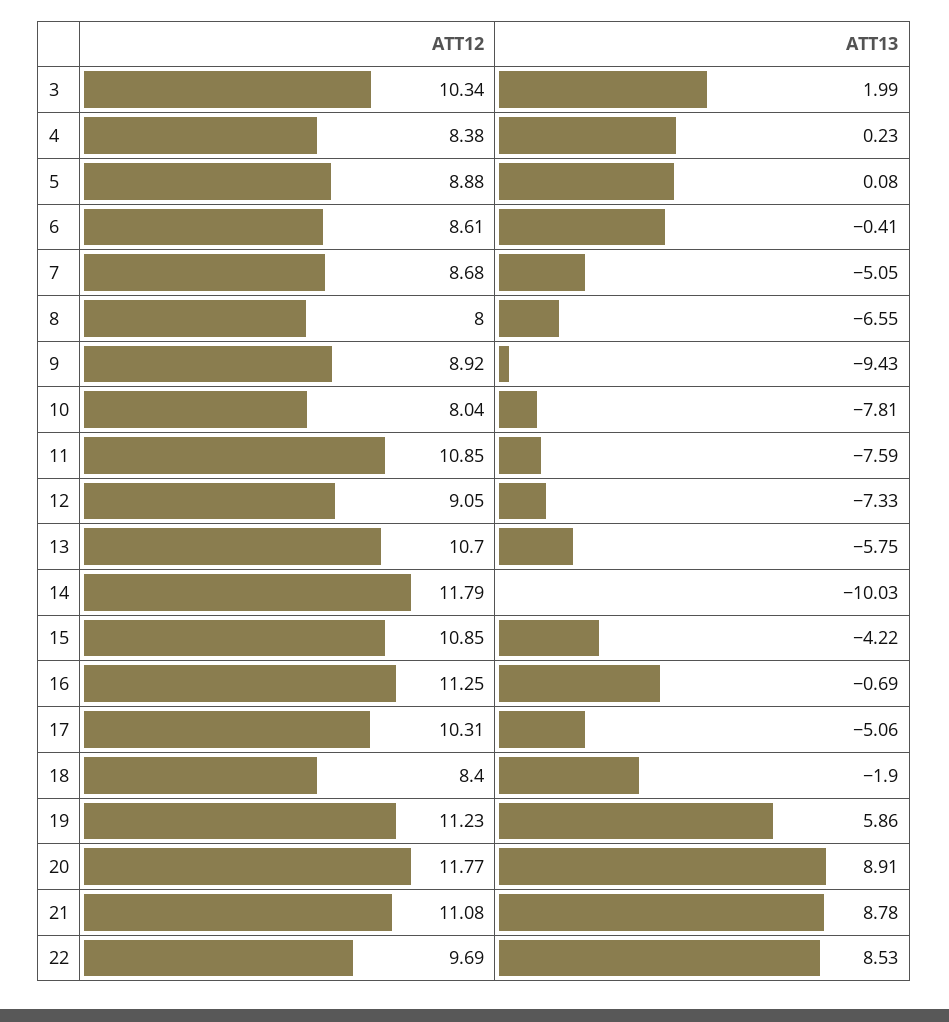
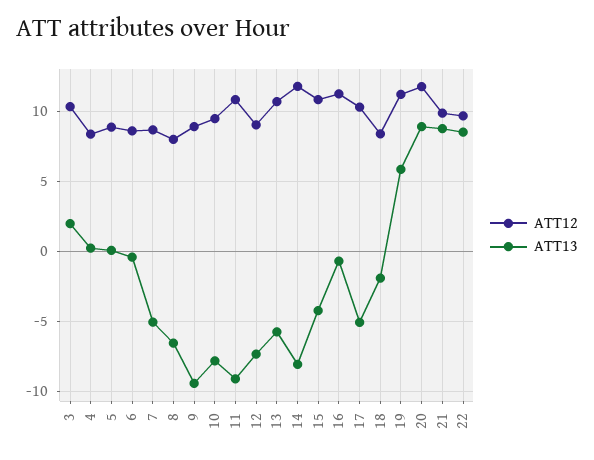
  {
    "ATT12": {
      "3": 10.34,
      "4": 8.38,
      "5": 8.88,
      "6": 8.61,
      "7": 8.68,
      "8": 8,
      "9": 8.92,
-     "10": 8.04,
+     "10": 9.5,
      "11": 10.85,
      "12": 9.05,
      "13": 10.7,
      "14": 11.79,
      "15": 10.85,
      "16": 11.25,
      "17": 10.31,
      "18": 8.4,
      "19": 11.23,
      "20": 11.77,
-     "21": 11.08,
+     "21": 10,
      "22": 9.69
    },
    "ATT13": {
      "3": 1.99,
      "4": 0.23,
      "5": 0.08,
      "6": -0.41,
      "7": -5.05,
      "8": -6.55,
      "9": -9.43,
      "10": -7.81,
-     "11": -7.59,
+     "11": -9,
      "12": -7.33,
      "13": -5.75,
-     "14": -10.03,
+     "14": -8,
      "15": -4.22,
      "16": -0.69,
      "17": -5.06,
      "18": -1.9,
      "19": 5.86,
      "20": 8.91,
      "21": 8.78,
      "22": 8.53
    }
  }

